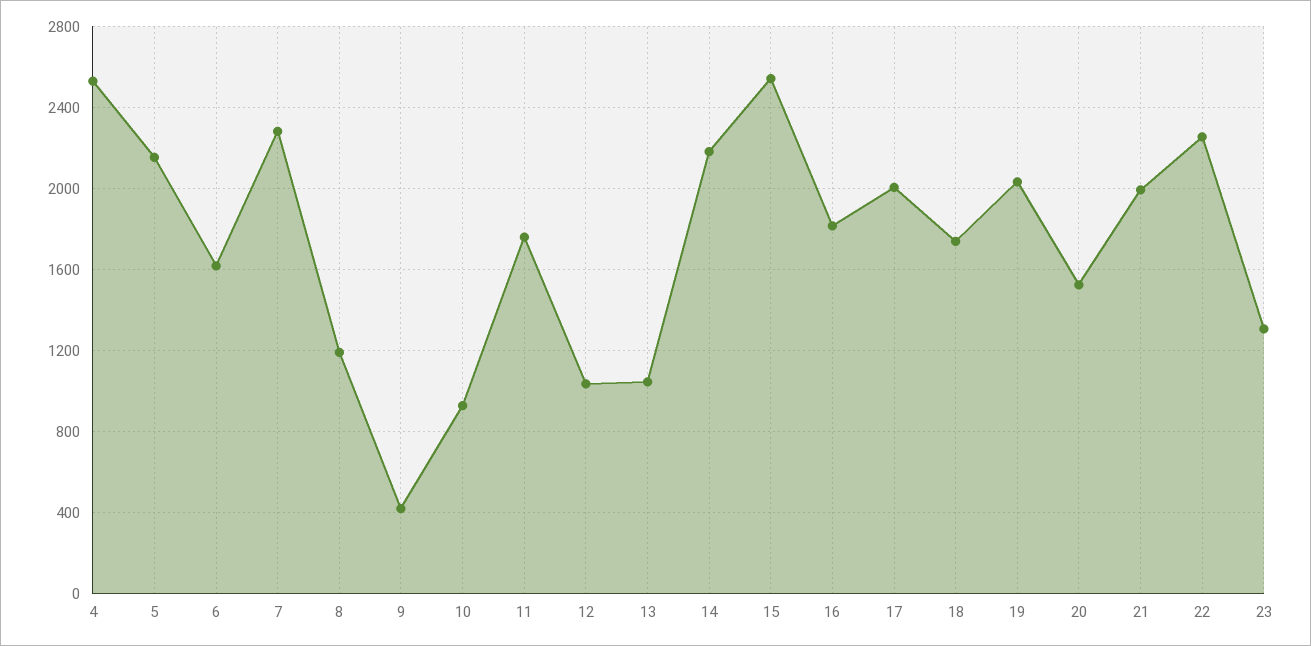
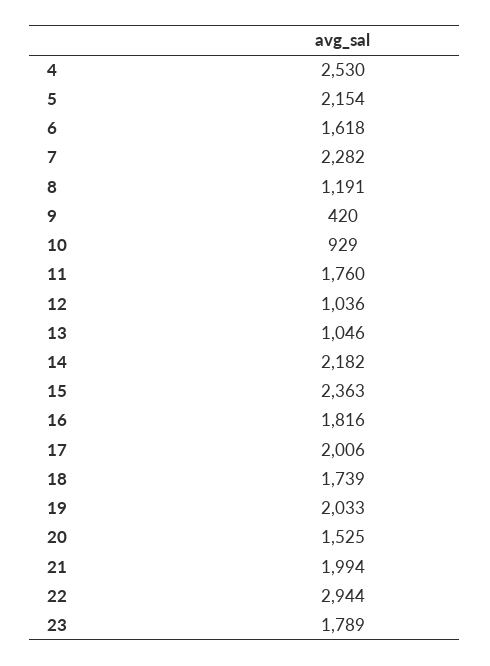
  {
    "4": 2530,
    "5": 2154,
    "6": 1618,
    "7": 2282,
    "8": 1191,
    "9": 420,
    "10": 929,
    "11": 1760,
    "12": 1036,
    "13": 1046,
    "14": 2182,
-   "15": 2550,
+   "15": 2363,
    "16": 1816,
    "17": 2006,
    "18": 1739,
    "19": 2033,
    "20": 1525,
    "21": 1994,
-   "22": 2250,
+   "22": 2944,
-   "23": 1300
+   "23": 1789
  }

